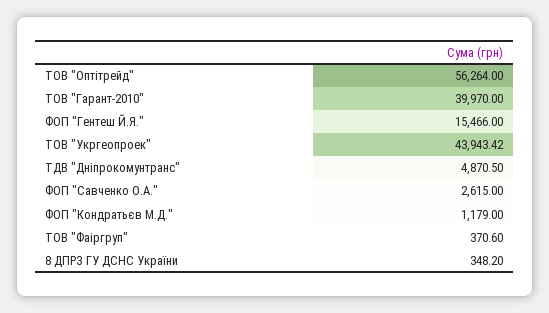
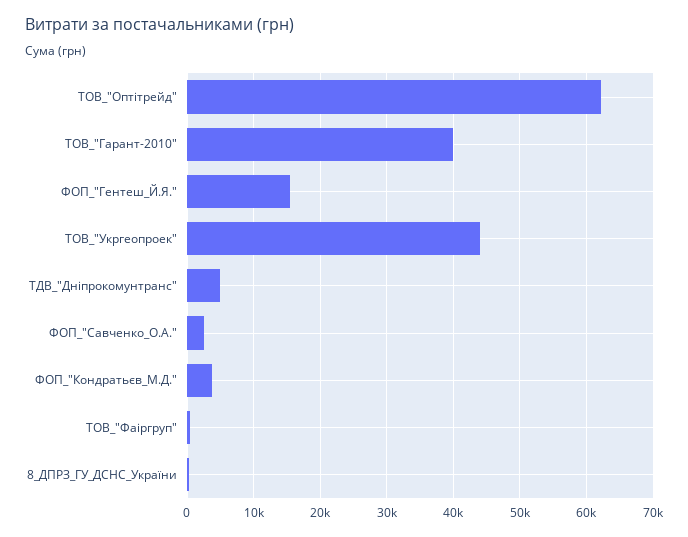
  {
-   "ТОВ \"Оптітрейд\"": 56264,
+   "ТОВ \"Оптітрейд\"": 62000,
    "ТОВ \"Гарант-2010\"": 39970,
    "ФОП \"Гентеш Й.Я.\"": 15466,
    "ТОВ \"Укргеопроек\"": 43943.42,
    "ТДВ \"Дніпрокомунтранс\"": 4870.5,
    "ФОП \"Савченко О.А.\"": 2615,
-   "ФОП \"Кондратьєв М.Д.\"": 1179,
+   "ФОП \"Кондратьєв М.Д.\"": 4000,
    "ТОВ \"Фаіргруп\"": 370.6,
    "8 ДПРЗ ГУ ДСНС України": 348.2
  }

